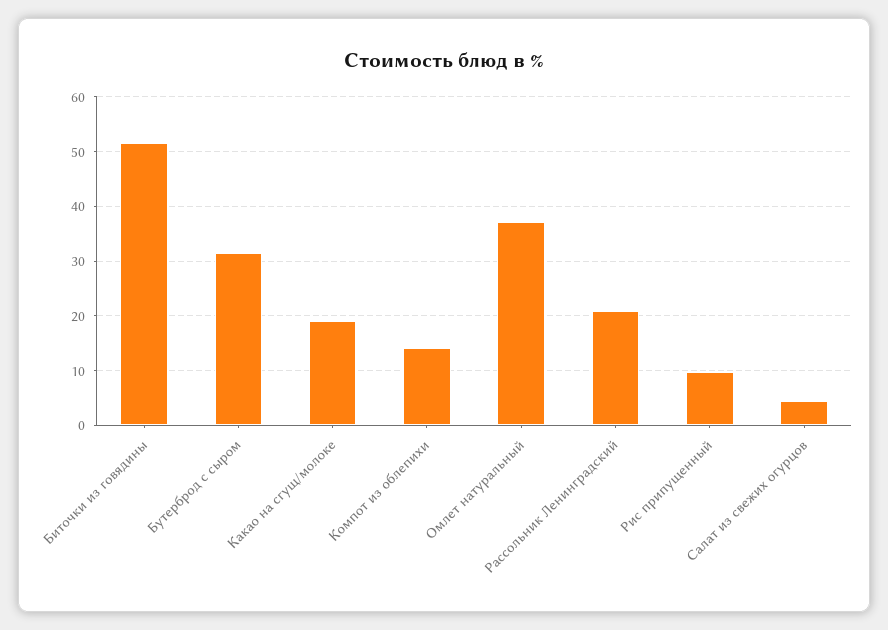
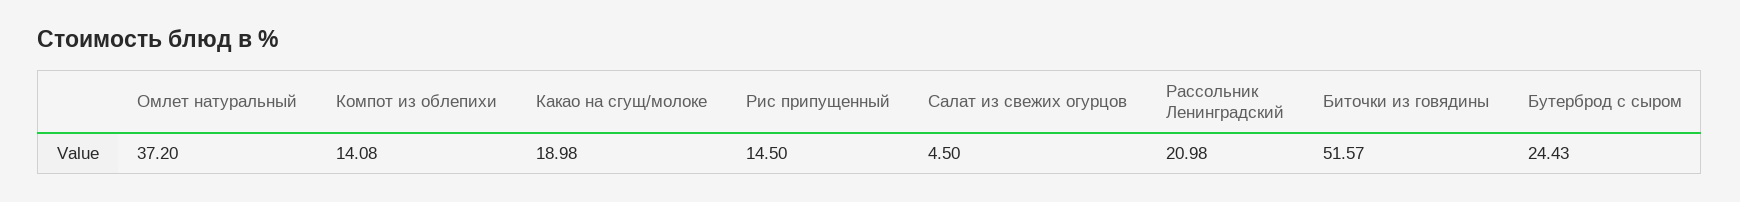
  {
    "Биточки из говядины": 51.57,
-   "Бутерброд с сыром": 32,
+   "Бутерброд с сыром": 24.43,
    "Какао на сгущ/молоке": 18.98,
    "Компот из облепихи": 14.08,
    "Омлет натуральный": 37.2,
    "Рассольник Ленинградский": 20.98,
-   "Рис припущенный": 10,
+   "Рис припущенный": 14.5,
    "Салат из свежих огурцов": 4.5
  }

